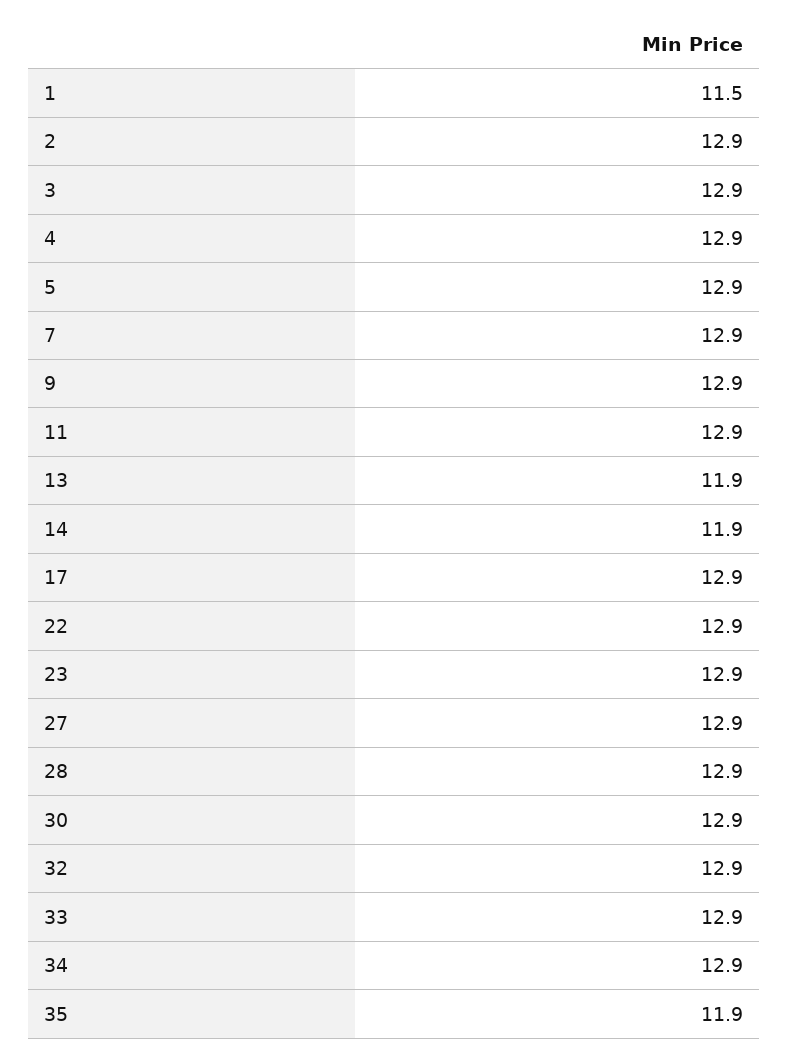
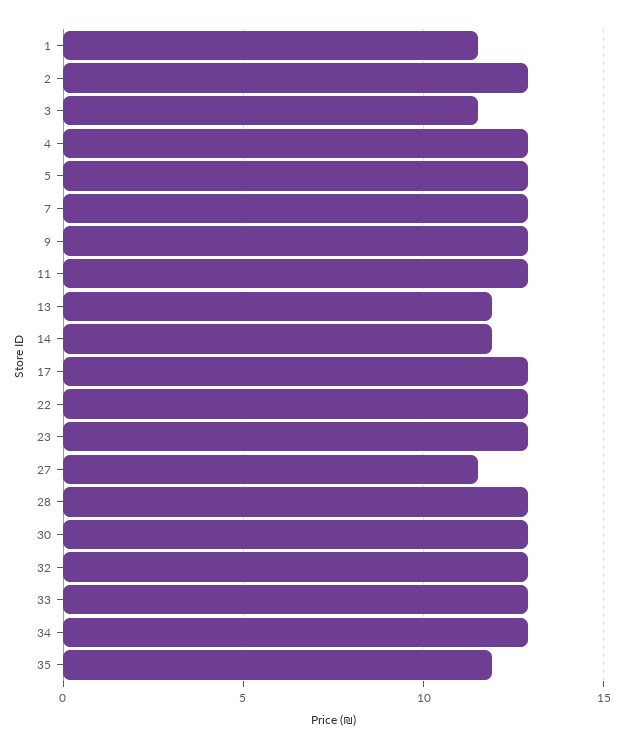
  {
    "1": 11.5,
    "2": 12.9,
-   "3": 12.9,
+   "3": 11.5,
    "4": 12.9,
    "5": 12.9,
    "7": 12.9,
    "9": 12.9,
    "11": 12.9,
    "13": 11.9,
    "14": 11.9,
    "17": 12.9,
    "22": 12.9,
    "23": 12.9,
-   "27": 12.9,
+   "27": 11.5,
    "28": 12.9,
    "30": 12.9,
    "32": 12.9,
    "33": 12.9,
    "34": 12.9,
    "35": 11.9
  }

